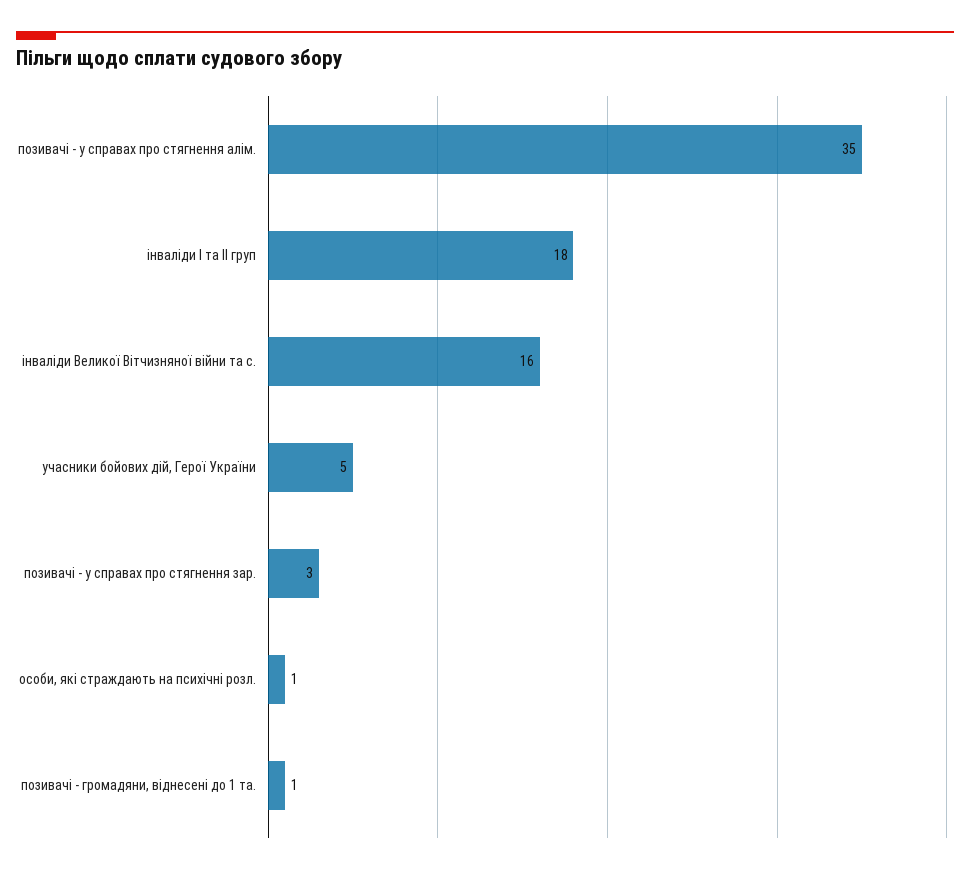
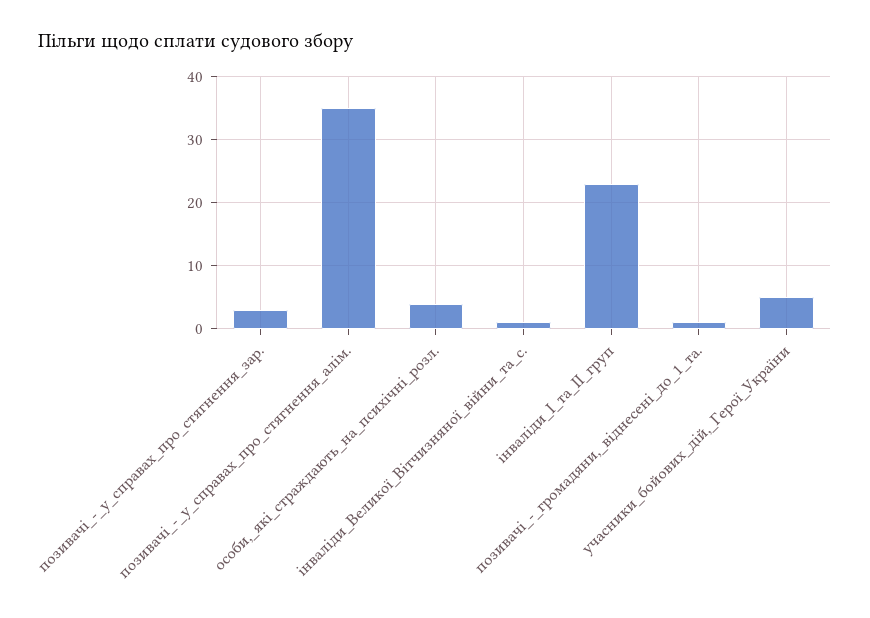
  {
    "позивачі - у справах про стягнення алім.": 35,
-   "інваліди I та II груп": 18,
+   "інваліди I та II груп": 23,
-   "інваліди Великої Вітчизняної війни та с.": 16,
+   "інваліди Великої Вітчизняної війни та с.": 1,
    "учасники бойових дій, Герої України": 5,
    "позивачі - у справах про стягнення зар.": 3,
-   "особи, які страждають на психічні розл.": 1,
+   "особи, які страждають на психічні розл.": 4,
    "позивачі - громадяни, віднесені до 1 та.": 1
  }

